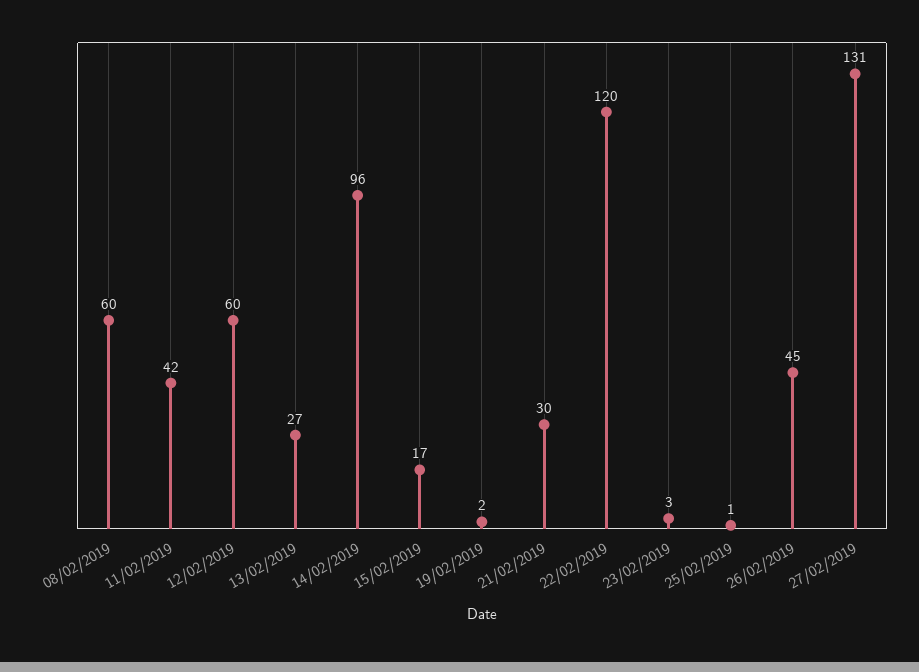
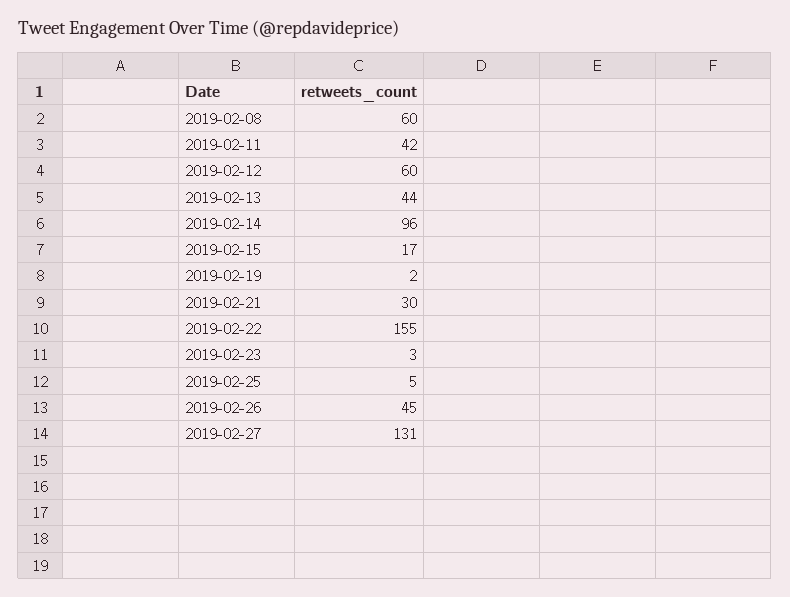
  {
    "08/02/2019": 60,
    "11/02/2019": 42,
    "12/02/2019": 60,
-   "13/02/2019": 27,
+   "13/02/2019": 44,
    "14/02/2019": 96,
    "15/02/2019": 17,
    "19/02/2019": 2,
    "21/02/2019": 30,
-   "22/02/2019": 120,
+   "22/02/2019": 155,
    "23/02/2019": 3,
-   "25/02/2019": 1,
+   "25/02/2019": 5,
    "26/02/2019": 45,
    "27/02/2019": 131
  }

